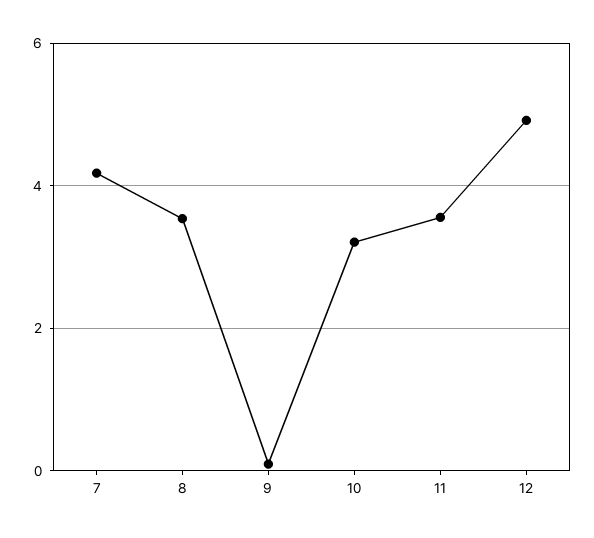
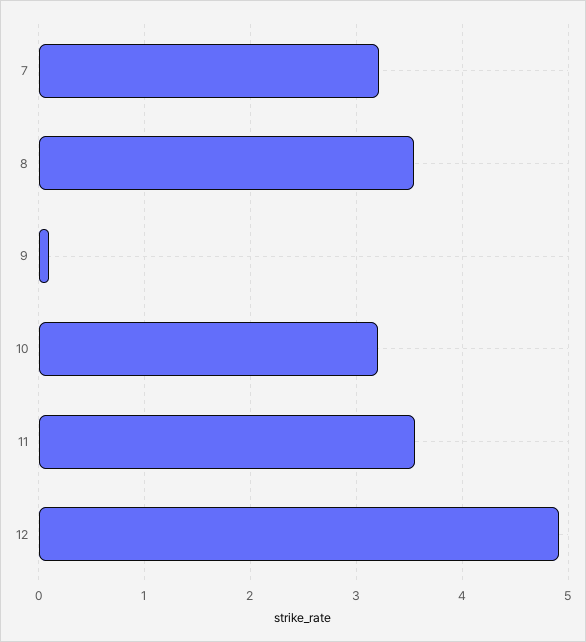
  {
-   "7": 4.2,
+   "7": 3.2,
    "8": 3.5,
    "9": 0.1,
    "10": 3.2,
    "11": 3.6,
    "12": 4.9
  }

